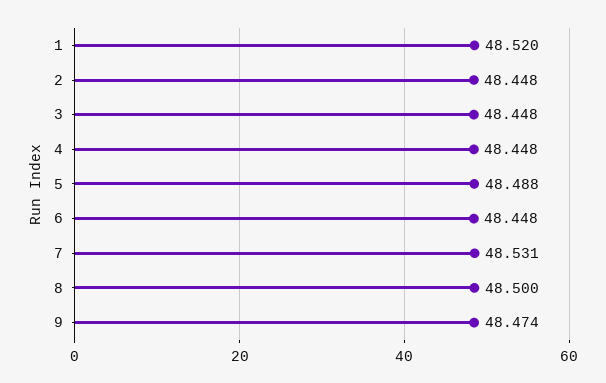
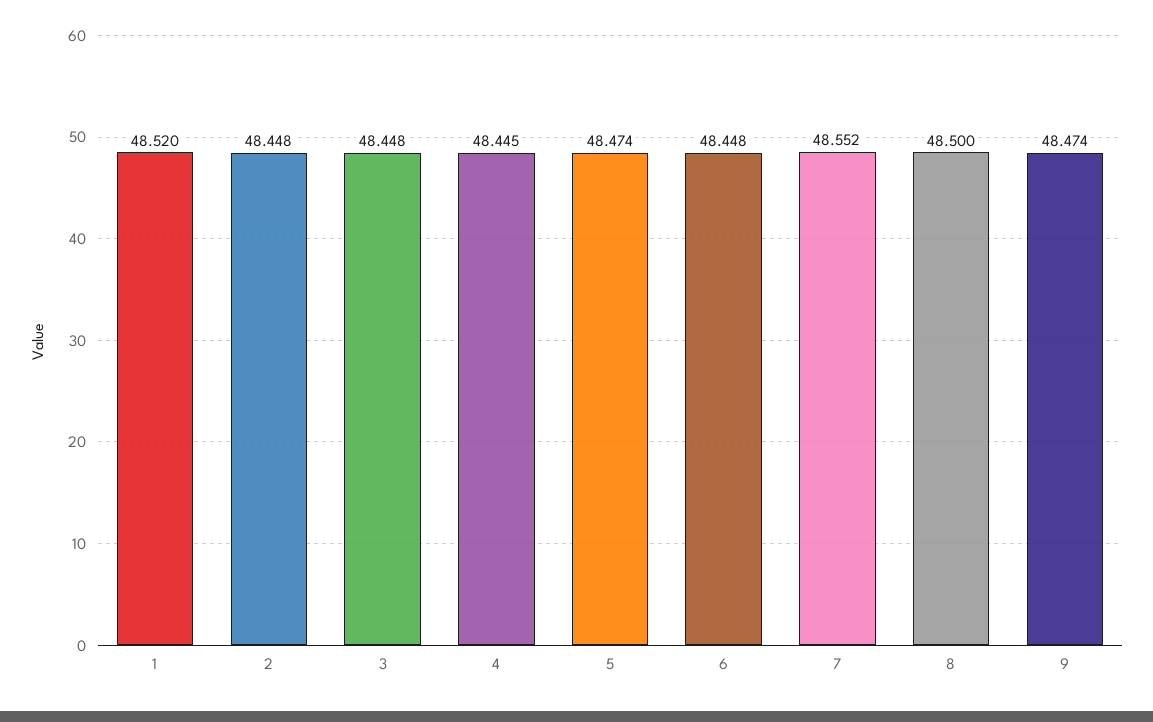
  {
    "1": 48.52,
    "2": 48.448,
    "3": 48.448,
-   "4": 48.448,
+   "4": 48.445,
-   "5": 48.488,
+   "5": 48.474,
    "6": 48.448,
-   "7": 48.531,
+   "7": 48.552,
    "8": 48.5,
    "9": 48.474
  }

